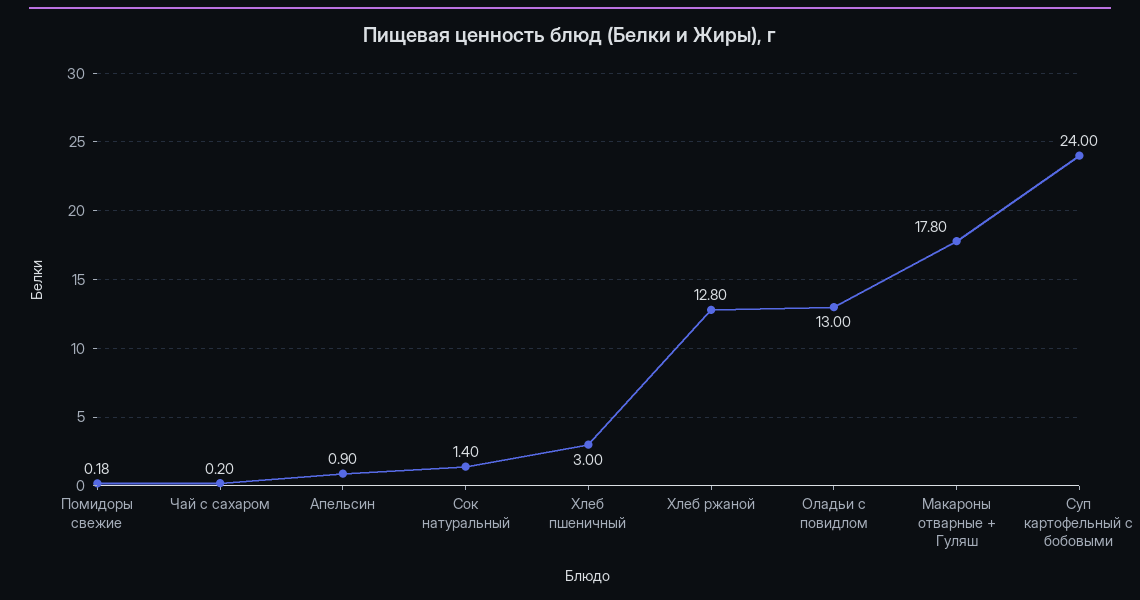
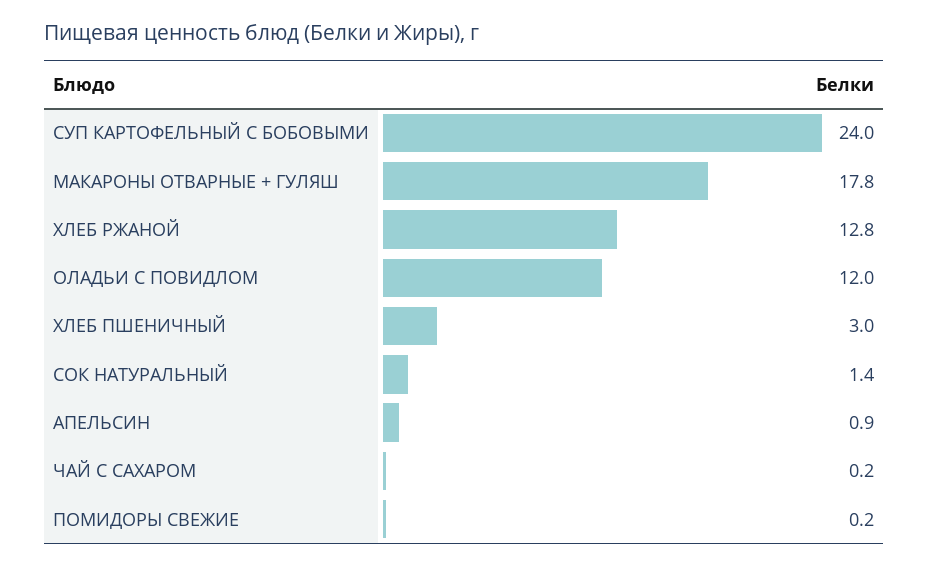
  {
    "Помидоры свежие": 0.18,
    "Чай с сахаром": 0.2,
    "Апельсин": 0.9,
    "Сок натуральный": 1.4,
    "Хлеб пшеничный": 3,
    "Хлеб ржаной": 12.8,
-   "Оладьи с повидлом": 13,
+   "Оладьи с повидлом": 12,
    "Макароны отварные + Гуляш": 17.8,
    "Суп картофельный с бобовыми": 24
  }

